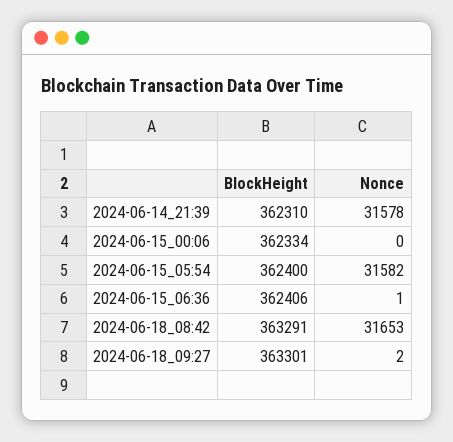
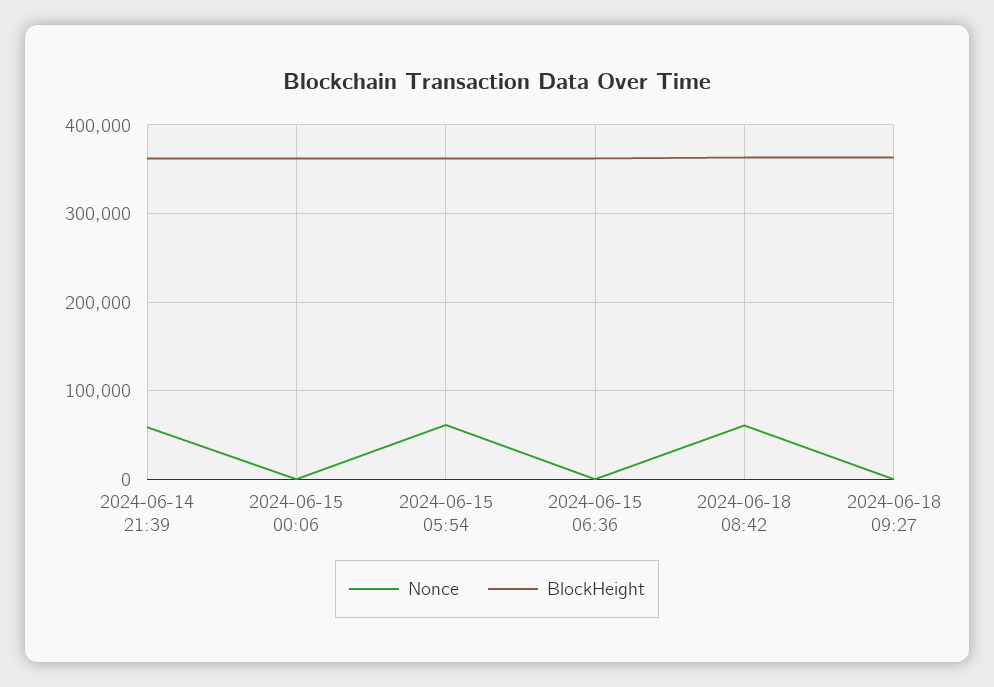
  {
    "BlockHeight": {
      "2024-06-14_21:39": 362310,
      "2024-06-15_00:06": 362334,
      "2024-06-15_05:54": 362400,
      "2024-06-15_06:36": 362406,
      "2024-06-18_08:42": 363291,
      "2024-06-18_09:27": 363301
    },
    "Nonce": {
-     "2024-06-14_21:39": 31578,
+     "2024-06-14_21:39": 60000,
      "2024-06-15_00:06": 0,
-     "2024-06-15_05:54": 31582,
+     "2024-06-15_05:54": 60000,
      "2024-06-15_06:36": 1,
-     "2024-06-18_08:42": 31653,
+     "2024-06-18_08:42": 60000,
      "2024-06-18_09:27": 2
    }
  }

